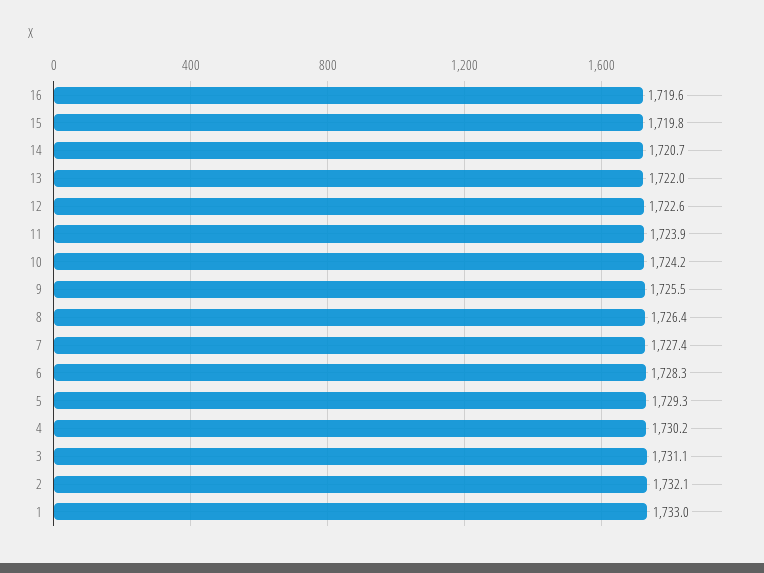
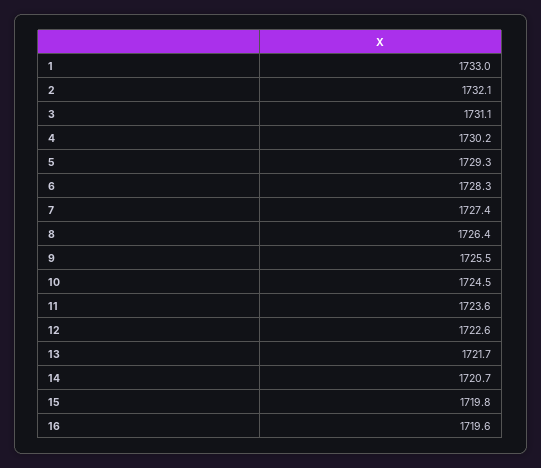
  {
    "16": 1719.6,
    "15": 1719.8,
    "14": 1720.7,
-   "13": 1722,
+   "13": 1721.7,
    "12": 1722.6,
-   "11": 1723.9,
+   "11": 1723.6,
-   "10": 1724.2,
+   "10": 1724.5,
    "9": 1725.5,
    "8": 1726.4,
    "7": 1727.4,
    "6": 1728.3,
    "5": 1729.3,
    "4": 1730.2,
    "3": 1731.1,
    "2": 1732.1,
    "1": 1733
  }

